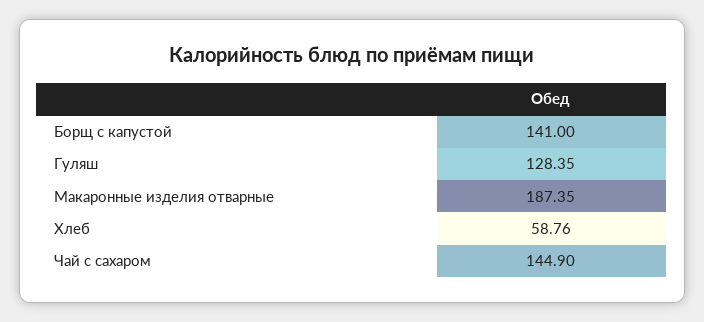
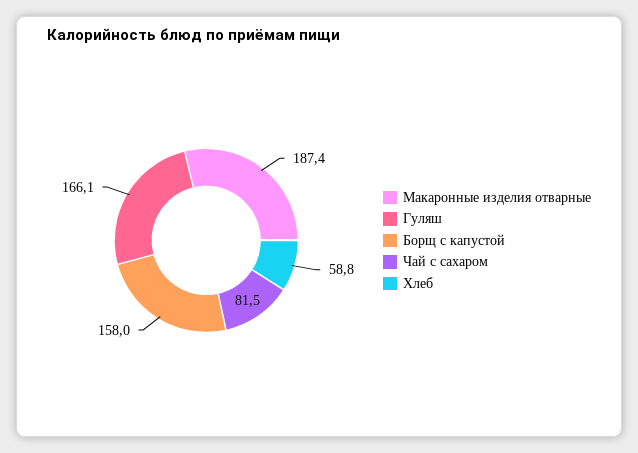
  {
-   "Борщ с капустой": 141,
+   "Борщ с капустой": 158,
-   "Гуляш": 128.35,
+   "Гуляш": 166.1,
    "Макаронные изделия отварные": 187.35,
    "Хлеб": 58.76,
-   "Чай с сахаром": 144.9
+   "Чай с сахаром": 81.5
  }

